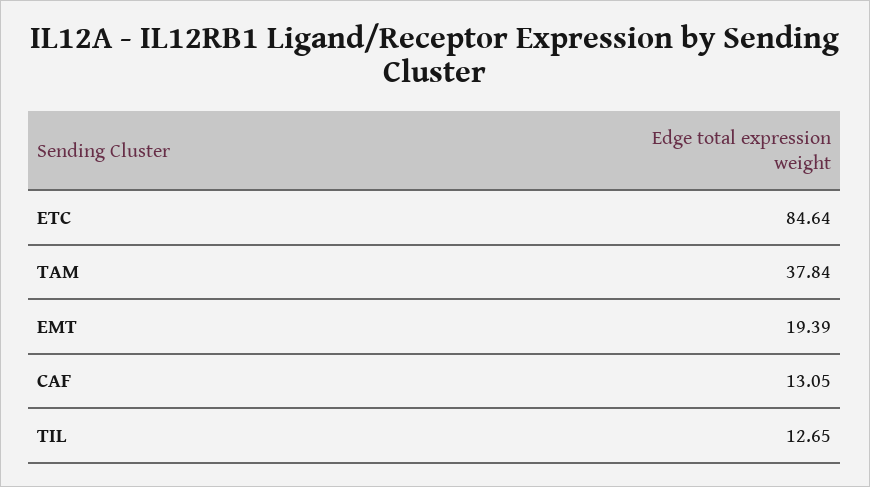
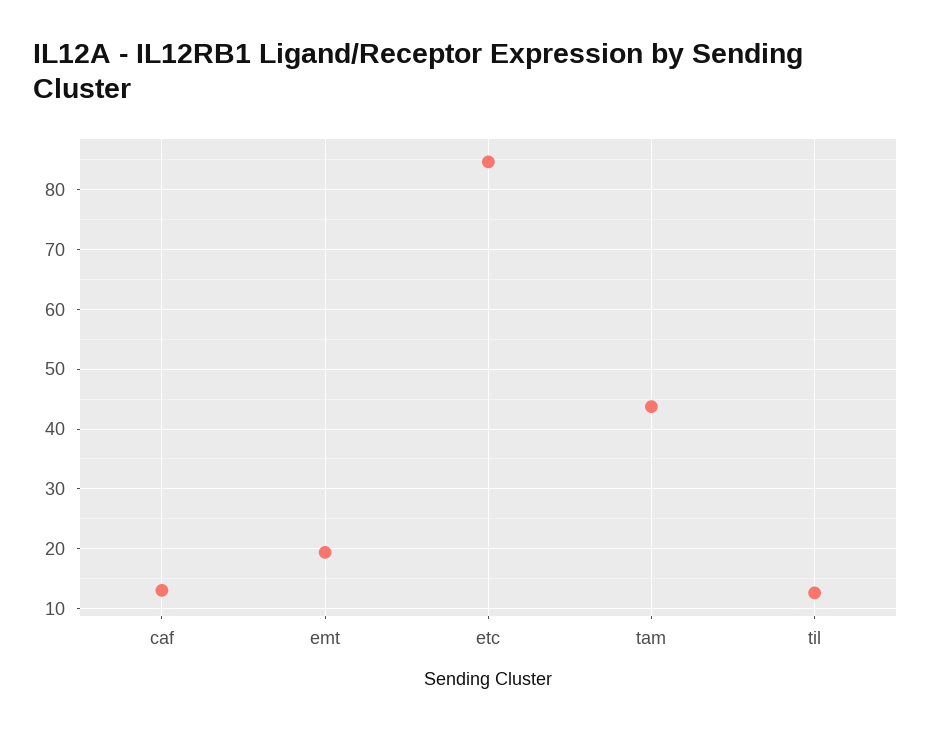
  {
    "ETC": 84.64,
-   "TAM": 37.84,
+   "TAM": 44,
    "EMT": 19.39,
    "CAF": 13.05,
    "TIL": 12.65
  }

